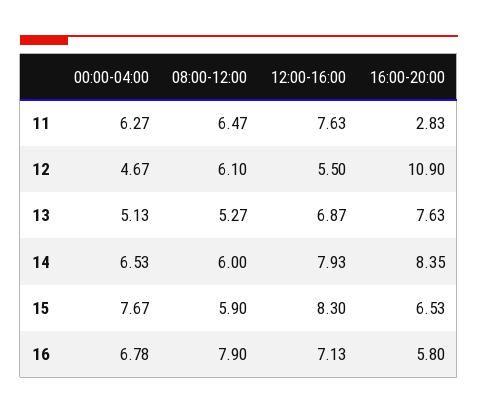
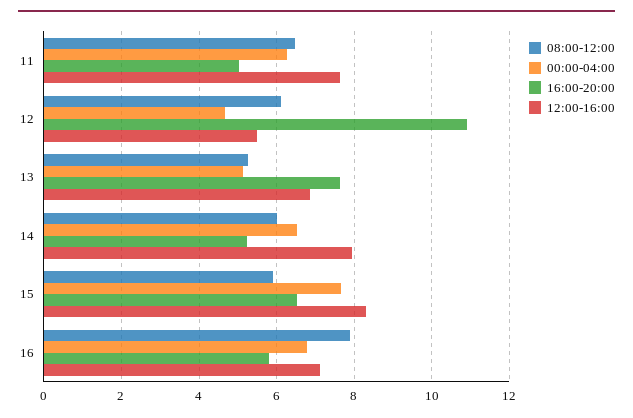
  {
    "00:00-04:00": {
      "11": 6.27,
      "12": 4.67,
      "13": 5.13,
      "14": 6.53,
      "15": 7.67,
      "16": 6.78
    },
    "08:00-12:00": {
      "11": 6.47,
      "12": 6.1,
      "13": 5.27,
      "14": 6,
      "15": 5.9,
      "16": 7.9
    },
    "12:00-16:00": {
      "11": 7.63,
      "12": 5.5,
      "13": 6.87,
      "14": 7.93,
      "15": 8.3,
      "16": 7.13
    },
    "16:00-20:00": {
-     "11": 2.83,
+     "11": 5,
      "12": 10.9,
      "13": 7.63,
-     "14": 8.35,
+     "14": 5.2,
      "15": 6.53,
      "16": 5.8
    }
  }

